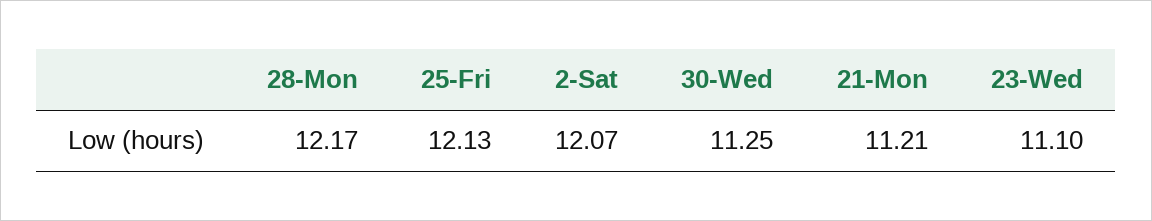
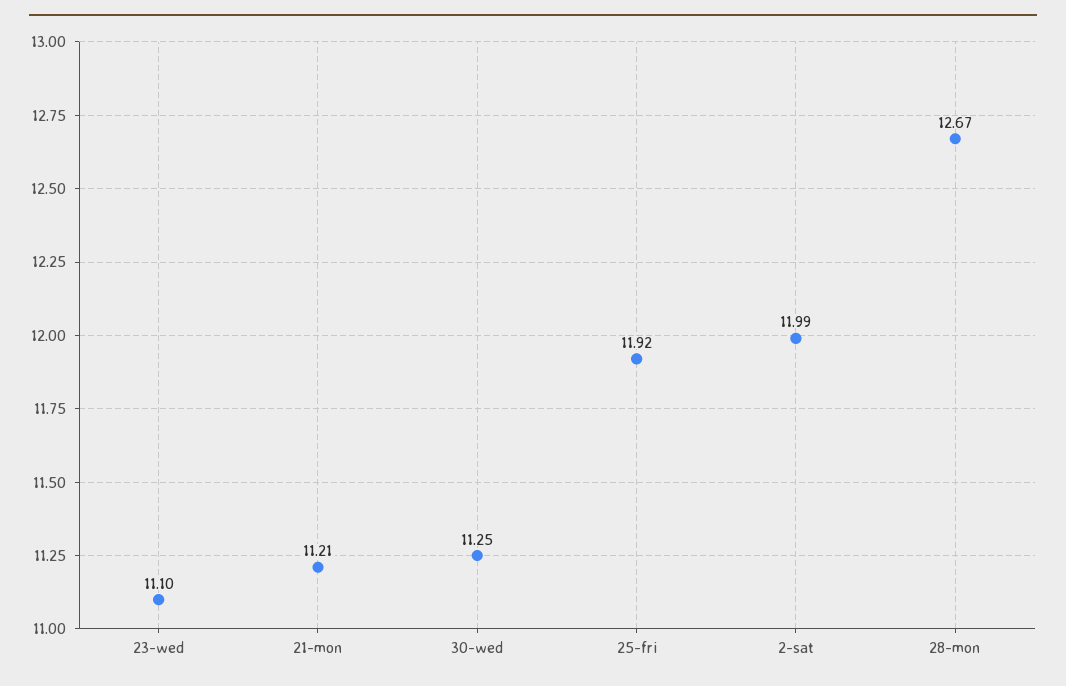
  {
-   "28-Mon": 12.17,
+   "28-Mon": 12.67,
-   "25-Fri": 12.13,
+   "25-Fri": 11.92,
-   "2-Sat": 12.07,
+   "2-Sat": 11.99,
    "30-Wed": 11.25,
    "21-Mon": 11.21,
    "23-Wed": 11.1
  }

